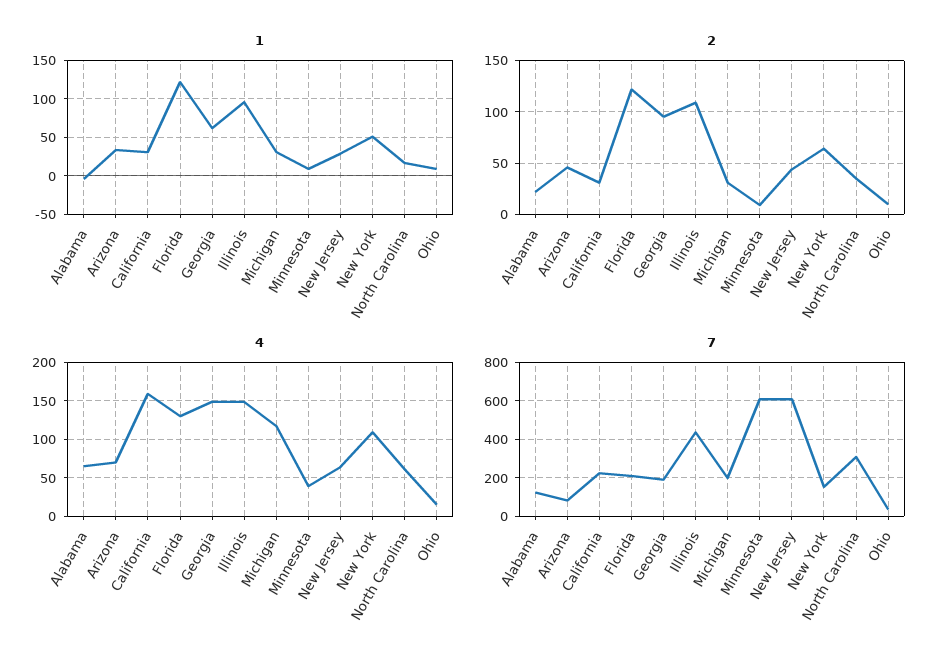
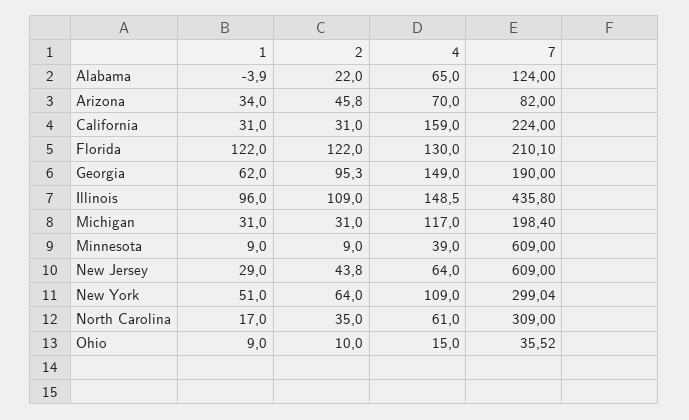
  {
    "1": {
      "Alabama": -3.9,
      "Arizona": 34,
      "California": 31,
      "Florida": 122,
      "Georgia": 62,
      "Illinois": 96,
      "Michigan": 31,
      "Minnesota": 9,
      "New Jersey": 29,
      "New York": 51,
      "North Carolina": 17,
      "Ohio": 9
    },
    "2": {
      "Alabama": 22,
      "Arizona": 45.8,
      "California": 31,
      "Florida": 122,
      "Georgia": 95.3,
      "Illinois": 109,
      "Michigan": 31,
      "Minnesota": 9,
      "New Jersey": 43.8,
      "New York": 64,
      "North Carolina": 35,
      "Ohio": 10
    },
    "4": {
      "Alabama": 65,
      "Arizona": 70,
      "California": 159,
      "Florida": 130,
      "Georgia": 149,
      "Illinois": 148.5,
      "Michigan": 117,
      "Minnesota": 39,
      "New Jersey": 64,
      "New York": 109,
      "North Carolina": 61,
      "Ohio": 15
    },
    "7": {
      "Alabama": 124,
      "Arizona": 82,
      "California": 224,
      "Florida": 210.1,
      "Georgia": 190,
      "Illinois": 435.8,
      "Michigan": 198.4,
      "Minnesota": 609,
      "New Jersey": 609,
-     "New York": 150,
+     "New York": 299.04,
      "North Carolina": 309,
      "Ohio": 35.52
    }
  }

